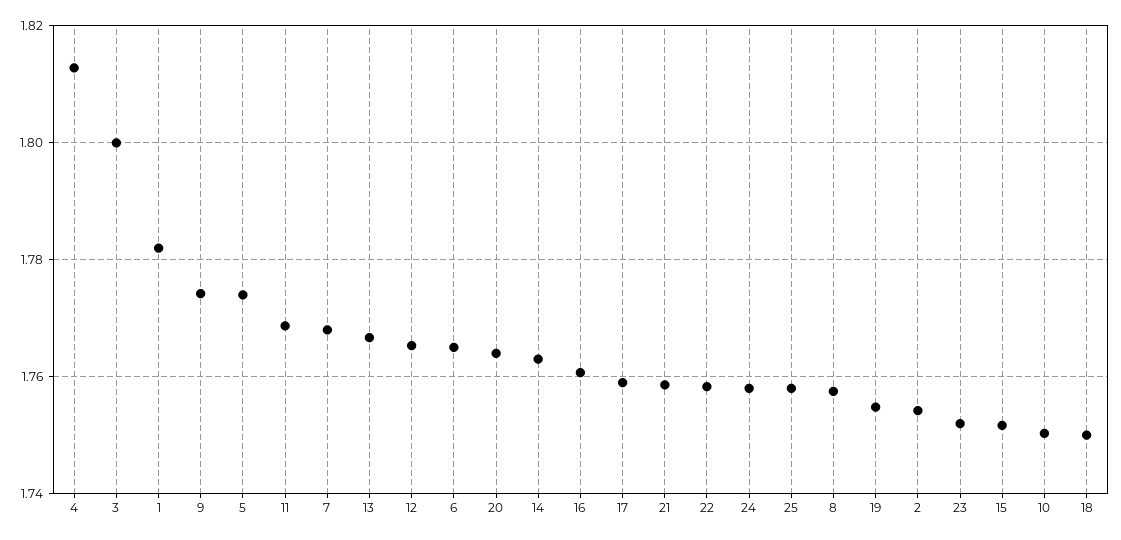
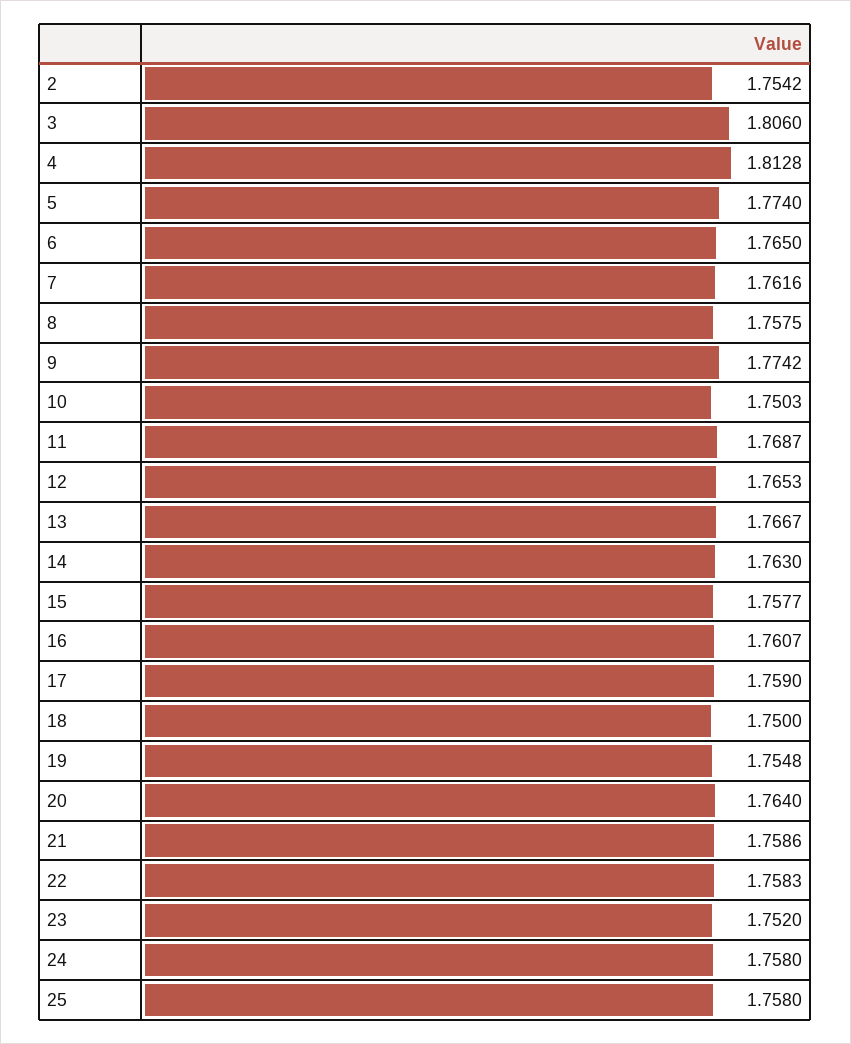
  {
    "4": 1.8128,
-   "3": 1.8,
+   "3": 1.806,
-   "1": 1.782,
    "9": 1.7742,
    "5": 1.774,
    "11": 1.7687,
-   "7": 1.768,
+   "7": 1.7616,
    "13": 1.7667,
    "12": 1.7653,
    "6": 1.765,
    "20": 1.764,
    "14": 1.763,
    "16": 1.7607,
    "17": 1.759,
    "21": 1.7586,
    "22": 1.7583,
    "24": 1.758,
    "25": 1.758,
    "8": 1.7575,
    "19": 1.7548,
    "2": 1.7542,
    "23": 1.752,
-   "15": 1.752,
+   "15": 1.7577,
    "10": 1.7503,
    "18": 1.75
  }

